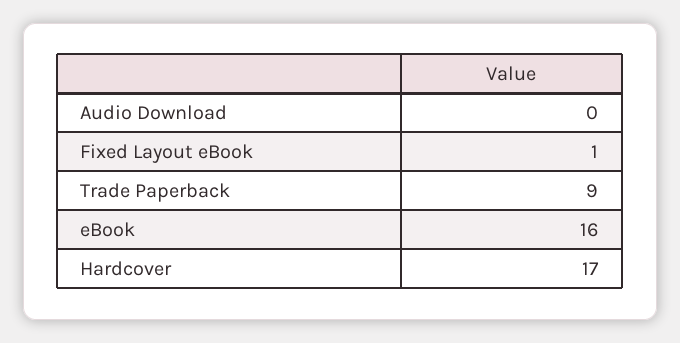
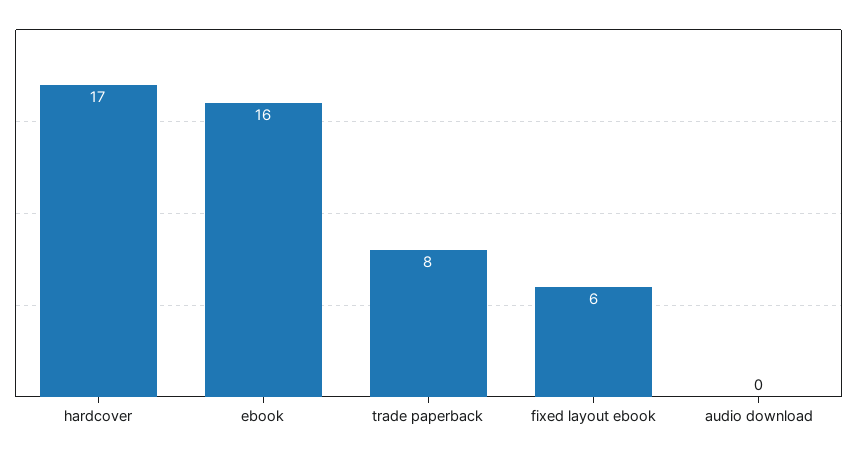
  {
    "Audio Download": 0,
-   "Fixed Layout eBook": 1,
+   "Fixed Layout eBook": 6,
-   "Trade Paperback": 9,
+   "Trade Paperback": 8,
    "eBook": 16,
    "Hardcover": 17
  }

